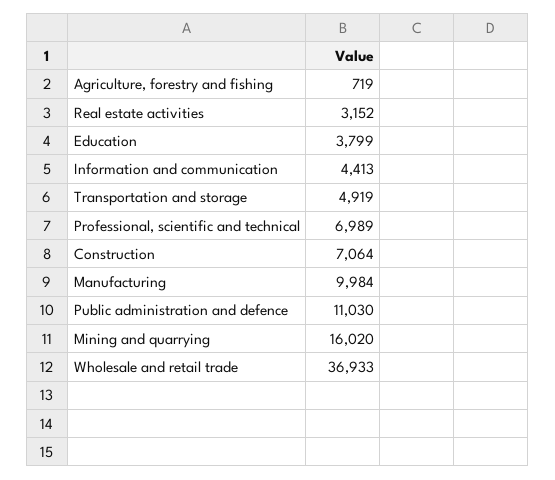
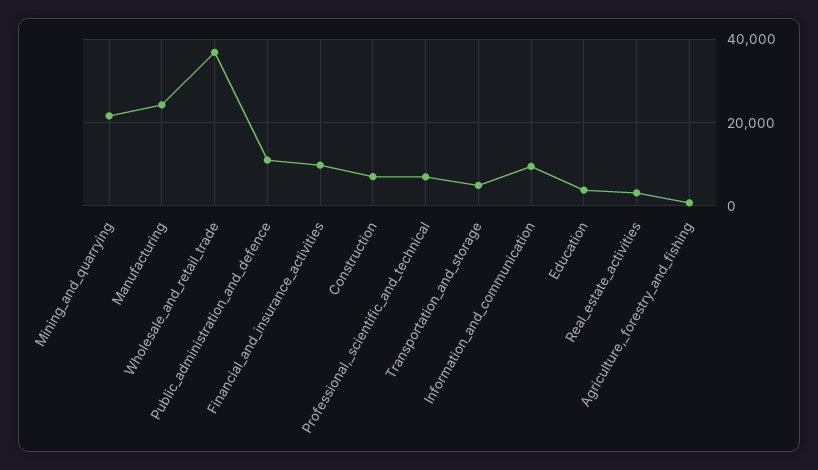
  {
    "Agriculture, forestry and fishing": 719,
    "Real estate activities": 3152,
    "Education": 3799,
-   "Information and communication": 4413,
+   "Information and communication": 10000,
    "Transportation and storage": 4919,
    "Professional, scientific and technical": 6989,
    "Construction": 7064,
-   "Manufacturing": 9984,
+   "Manufacturing": 24000,
    "Public administration and defence": 11030,
-   "Mining and quarrying": 16020,
+   "Mining and quarrying": 22000,
-   "Wholesale and retail trade": 36933
+   "Wholesale and retail trade": 36933,
+   "Financial_and_insurance_activities": 10000
  }

